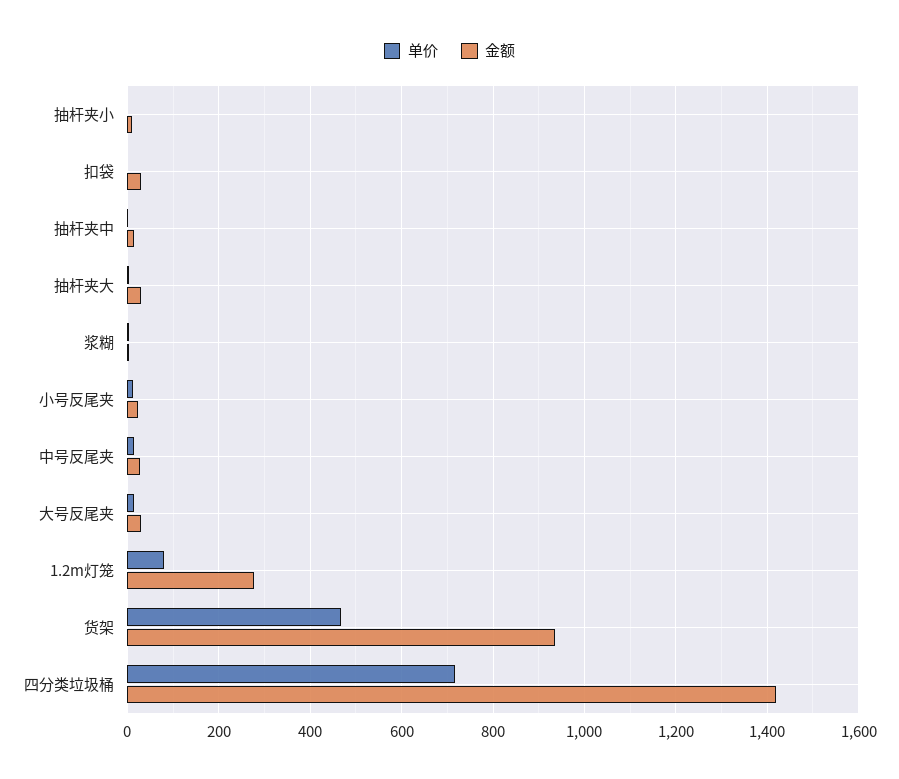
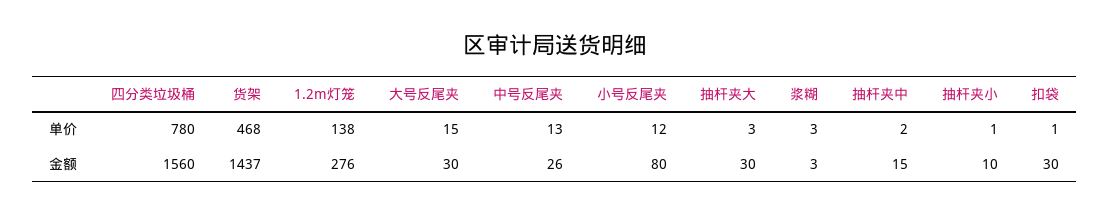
  {
    "单价": {
      "抽杆夹小": 1,
      "扣袋": 1,
      "抽杆夹中": 2,
      "抽杆夹大": 3,
      "浆糊": 3,
      "小号反尾夹": 12,
      "中号反尾夹": 13,
      "大号反尾夹": 15,
-     "1.2m灯笼": 80,
+     "1.2m灯笼": 138,
      "货架": 468,
-     "四分类垃圾桶": 720
+     "四分类垃圾桶": 780
    },
    "金额": {
      "抽杆夹小": 10,
      "扣袋": 30,
      "抽杆夹中": 15,
      "抽杆夹大": 30,
      "浆糊": 3,
-     "小号反尾夹": 20,
+     "小号反尾夹": 80,
      "中号反尾夹": 26,
      "大号反尾夹": 30,
      "1.2m灯笼": 276,
-     "货架": 940,
+     "货架": 1437,
-     "四分类垃圾桶": 1420
+     "四分类垃圾桶": 1560
    }
  }

